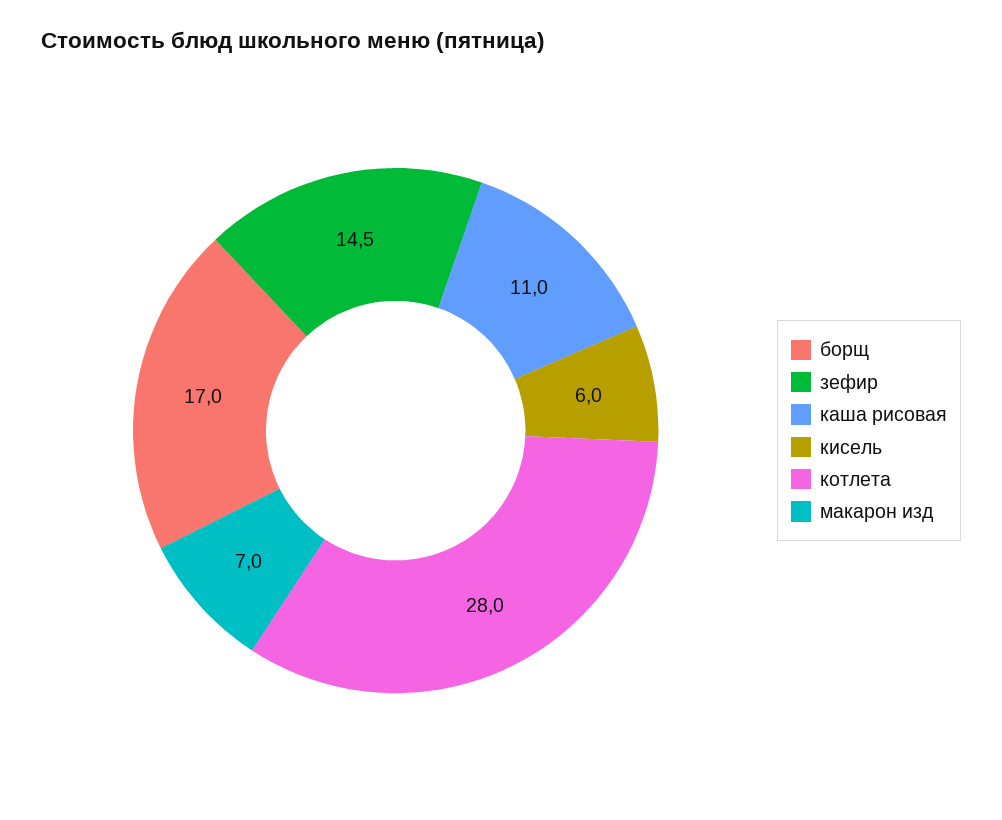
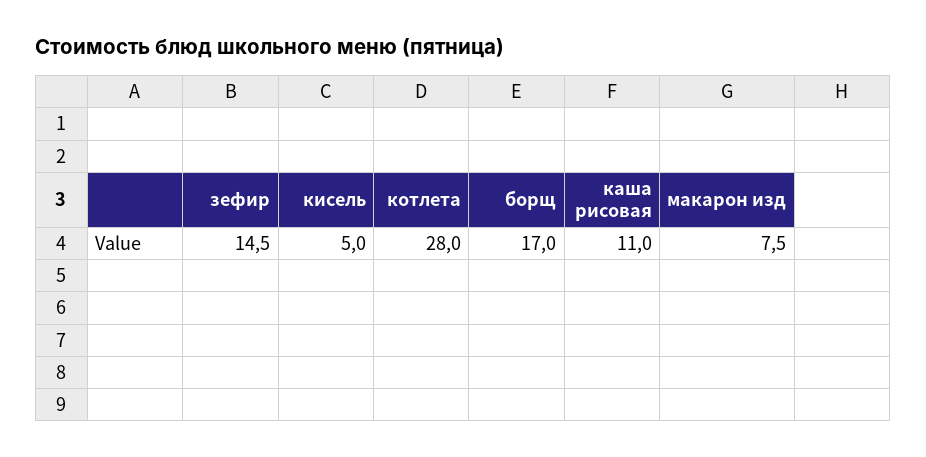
  {
    "борщ": 17,
    "зефир": 14.5,
    "каша рисовая": 11,
-   "кисель": 6,
+   "кисель": 5,
    "котлета": 28,
-   "макарон изд": 7
+   "макарон изд": 7.5
  }

